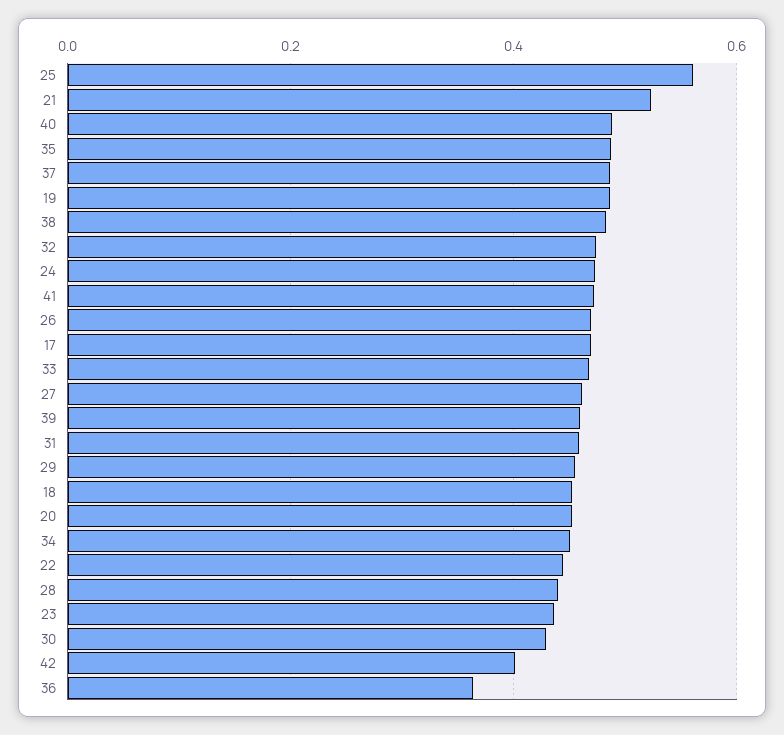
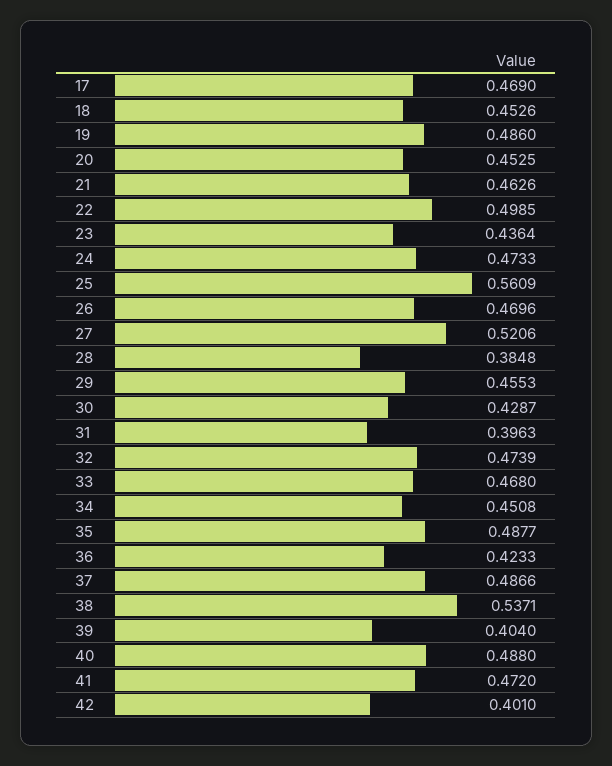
  {
    "25": 0.5609,
-   "21": 0.52,
+   "21": 0.4626,
    "40": 0.488,
    "35": 0.4877,
    "37": 0.4866,
    "19": 0.486,
-   "38": 0.48,
+   "38": 0.5371,
    "32": 0.4739,
    "24": 0.4733,
    "41": 0.472,
    "26": 0.4696,
    "17": 0.469,
    "33": 0.468,
-   "27": 0.46,
+   "27": 0.5206,
-   "39": 0.46,
+   "39": 0.404,
-   "31": 0.46,
+   "31": 0.3963,
    "29": 0.4553,
    "18": 0.4526,
    "20": 0.4525,
    "34": 0.4508,
-   "22": 0.44,
+   "22": 0.4985,
-   "28": 0.44,
+   "28": 0.3848,
    "23": 0.4364,
    "30": 0.4287,
    "42": 0.401,
-   "36": 0.36
+   "36": 0.4233
  }

